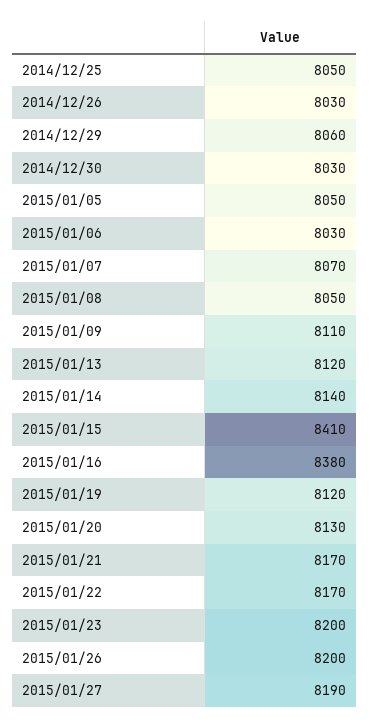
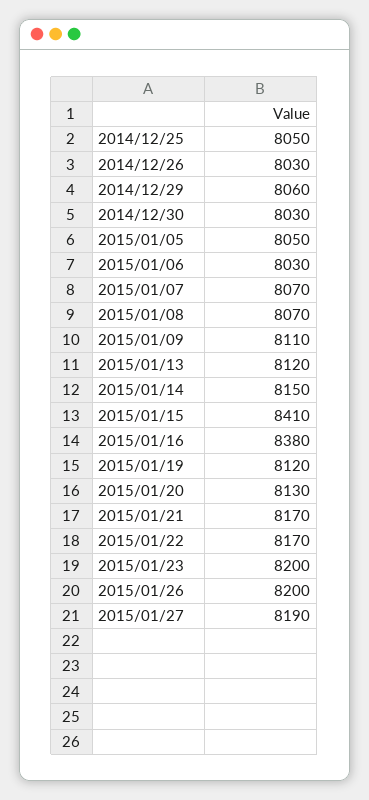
  {
    "2014/12/25": 8050,
    "2014/12/26": 8030,
    "2014/12/29": 8060,
    "2014/12/30": 8030,
    "2015/01/05": 8050,
    "2015/01/06": 8030,
    "2015/01/07": 8070,
-   "2015/01/08": 8050,
+   "2015/01/08": 8070,
    "2015/01/09": 8110,
    "2015/01/13": 8120,
-   "2015/01/14": 8140,
+   "2015/01/14": 8150,
    "2015/01/15": 8410,
    "2015/01/16": 8380,
    "2015/01/19": 8120,
    "2015/01/20": 8130,
    "2015/01/21": 8170,
    "2015/01/22": 8170,
    "2015/01/23": 8200,
    "2015/01/26": 8200,
    "2015/01/27": 8190
  }

